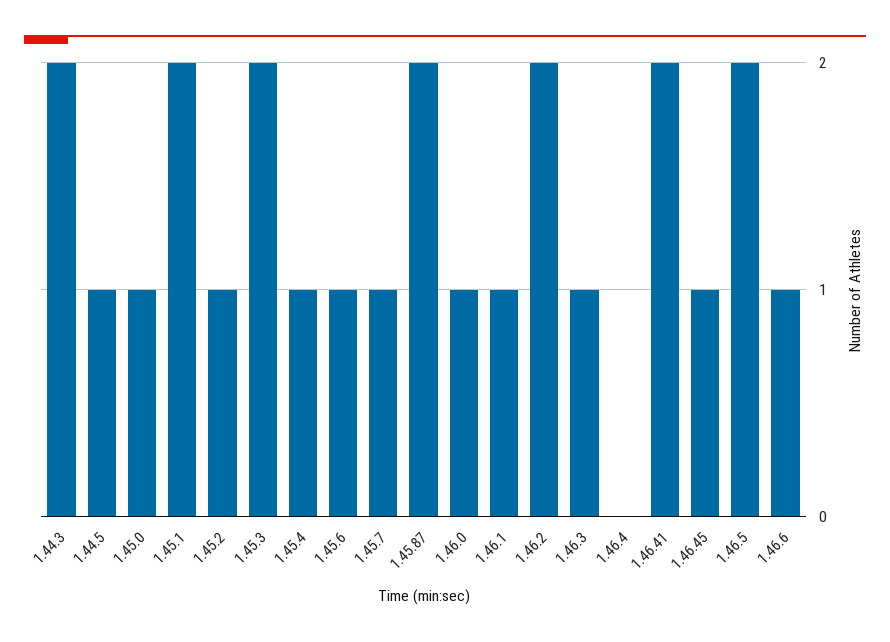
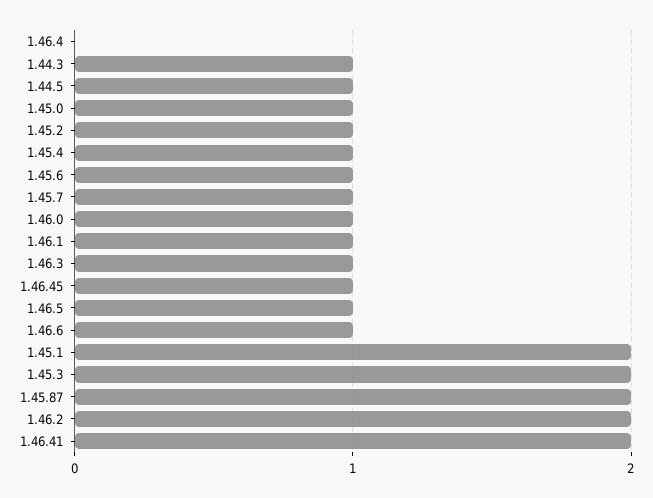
  {
-   "1.44.3": 2,
+   "1.44.3": 1,
    "1.44.5": 1,
    "1.45.0": 1,
    "1.45.1": 2,
    "1.45.2": 1,
    "1.45.3": 2,
    "1.45.4": 1,
    "1.45.6": 1,
    "1.45.7": 1,
    "1.45.87": 2,
    "1.46.0": 1,
    "1.46.1": 1,
    "1.46.2": 2,
    "1.46.3": 1,
    "1.46.4": 0,
    "1.46.41": 2,
    "1.46.45": 1,
-   "1.46.5": 2,
+   "1.46.5": 1,
    "1.46.6": 1
  }

